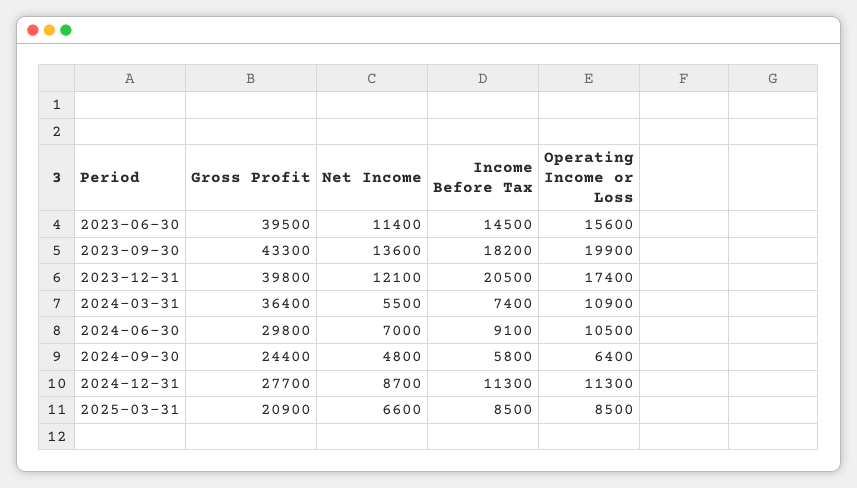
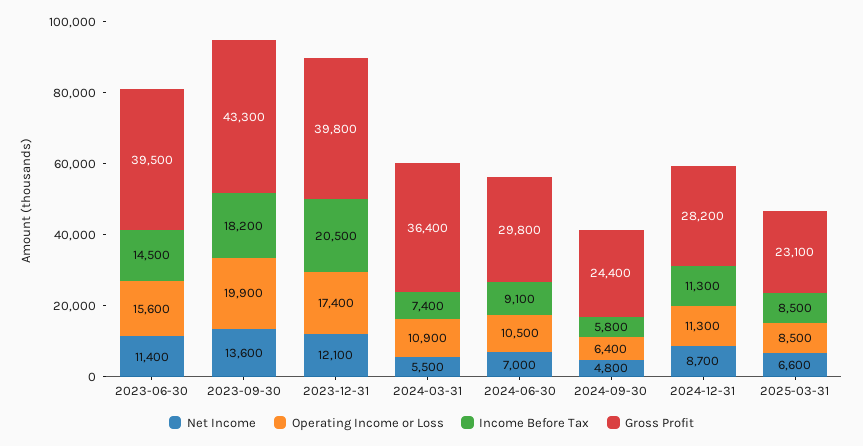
  {
    "Gross Profit": {
      "2023-06-30": 39500,
      "2023-09-30": 43300,
      "2023-12-31": 39800,
      "2024-03-31": 36400,
      "2024-06-30": 29800,
      "2024-09-30": 24400,
-     "2024-12-31": 27700,
+     "2024-12-31": 28200,
-     "2025-03-31": 20900
+     "2025-03-31": 23100
    },
    "Net Income": {
      "2023-06-30": 11400,
      "2023-09-30": 13600,
      "2023-12-31": 12100,
      "2024-03-31": 5500,
      "2024-06-30": 7000,
      "2024-09-30": 4800,
      "2024-12-31": 8700,
      "2025-03-31": 6600
    },
    "Income Before Tax": {
      "2023-06-30": 14500,
      "2023-09-30": 18200,
      "2023-12-31": 20500,
      "2024-03-31": 7400,
      "2024-06-30": 9100,
      "2024-09-30": 5800,
      "2024-12-31": 11300,
      "2025-03-31": 8500
    },
    "Operating Income or Loss": {
      "2023-06-30": 15600,
      "2023-09-30": 19900,
      "2023-12-31": 17400,
      "2024-03-31": 10900,
      "2024-06-30": 10500,
      "2024-09-30": 6400,
      "2024-12-31": 11300,
      "2025-03-31": 8500
    }
  }

